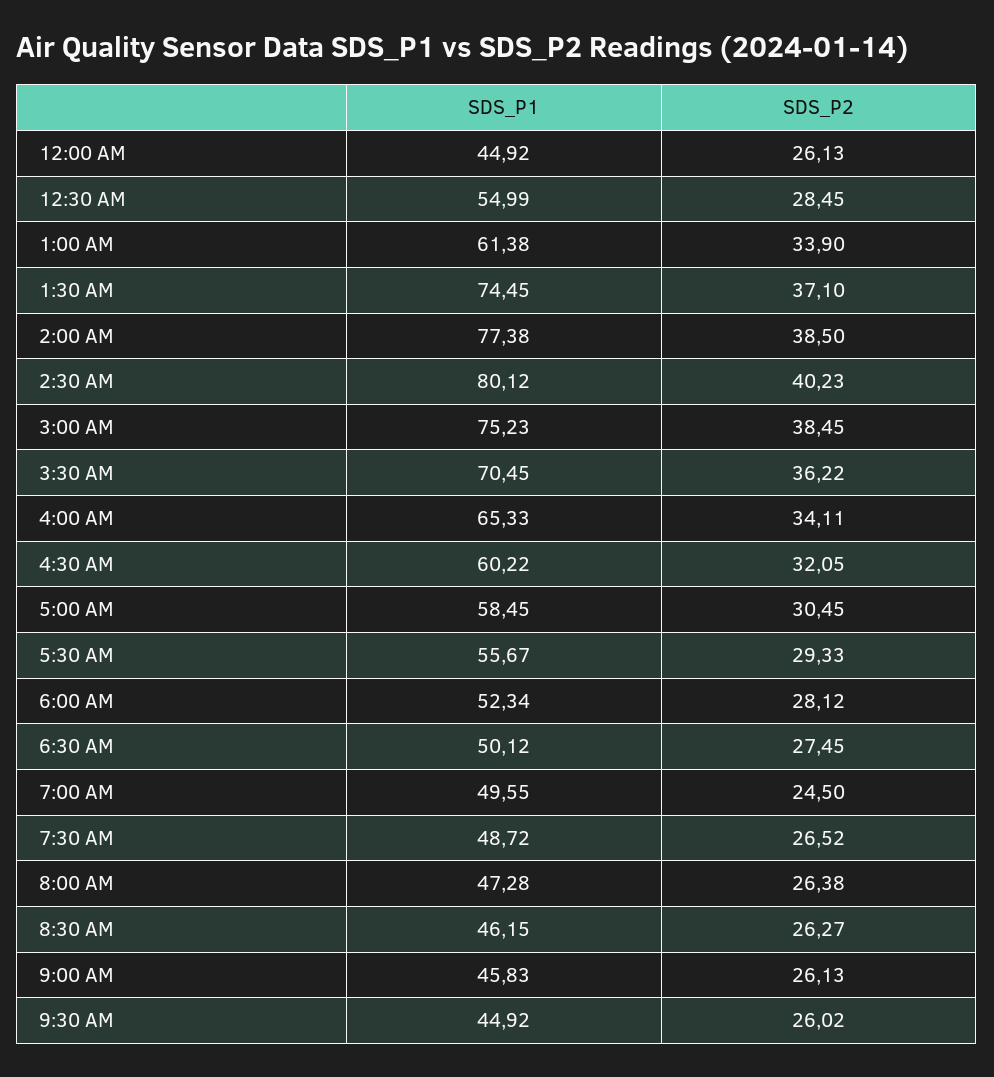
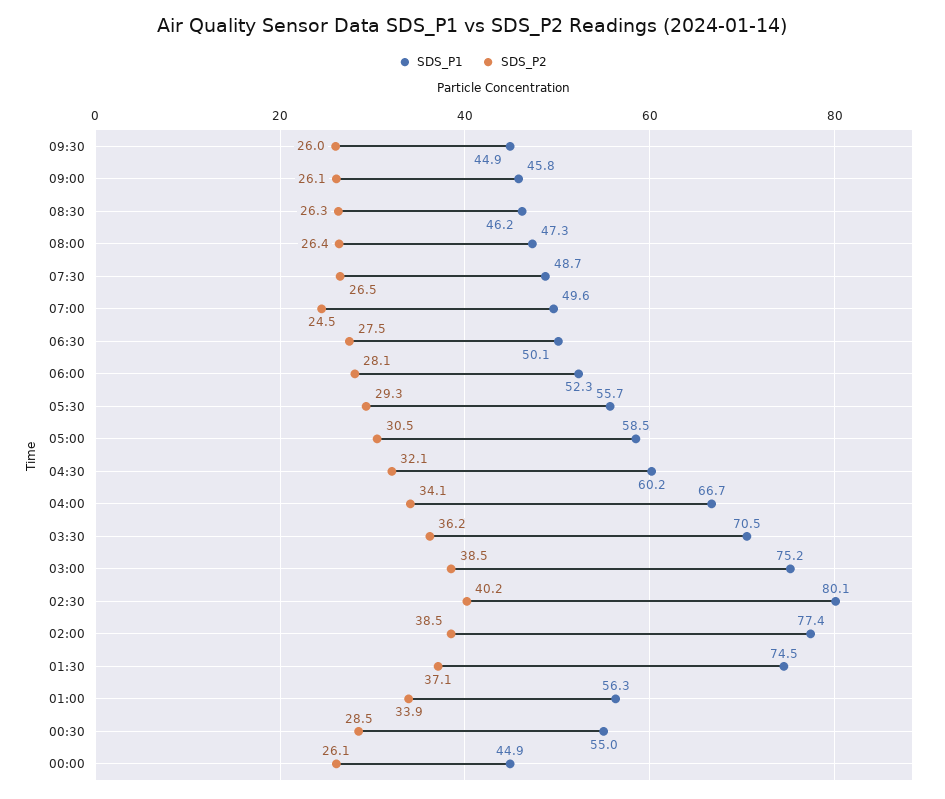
  {
    "SDS_P1": {
      "12:00 AM": 44.92,
      "12:30 AM": 54.99,
-     "1:00 AM": 61.38,
+     "1:00 AM": 56.3,
      "1:30 AM": 74.45,
      "2:00 AM": 77.38,
      "2:30 AM": 80.12,
      "3:00 AM": 75.23,
      "3:30 AM": 70.45,
-     "4:00 AM": 65.33,
+     "4:00 AM": 66.7,
      "4:30 AM": 60.22,
      "5:00 AM": 58.45,
      "5:30 AM": 55.67,
      "6:00 AM": 52.34,
      "6:30 AM": 50.12,
      "7:00 AM": 49.55,
      "7:30 AM": 48.72,
      "8:00 AM": 47.28,
      "8:30 AM": 46.15,
      "9:00 AM": 45.83,
      "9:30 AM": 44.92
    },
    "SDS_P2": {
      "12:00 AM": 26.13,
      "12:30 AM": 28.45,
      "1:00 AM": 33.9,
      "1:30 AM": 37.1,
      "2:00 AM": 38.5,
      "2:30 AM": 40.23,
      "3:00 AM": 38.45,
      "3:30 AM": 36.22,
      "4:00 AM": 34.11,
      "4:30 AM": 32.05,
      "5:00 AM": 30.45,
      "5:30 AM": 29.33,
      "6:00 AM": 28.12,
      "6:30 AM": 27.45,
      "7:00 AM": 24.5,
      "7:30 AM": 26.52,
      "8:00 AM": 26.38,
      "8:30 AM": 26.27,
      "9:00 AM": 26.13,
      "9:30 AM": 26.02
    }
  }

